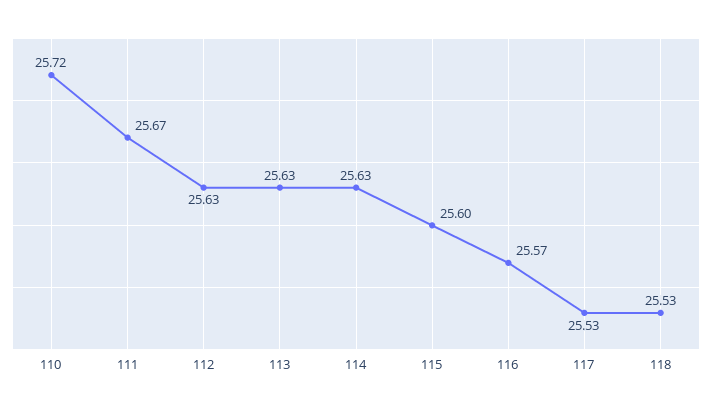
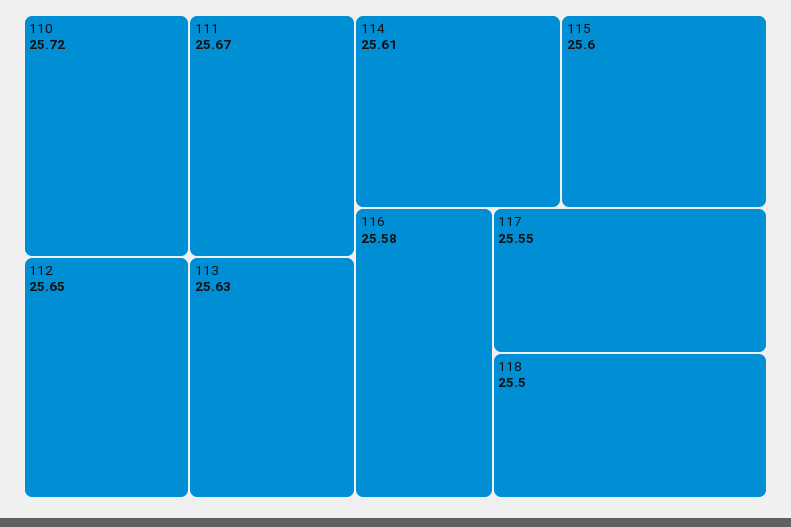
  {
    "110": 25.72,
    "111": 25.67,
-   "112": 25.63,
+   "112": 25.65,
    "113": 25.63,
-   "114": 25.63,
+   "114": 25.61,
    "115": 25.6,
-   "116": 25.57,
+   "116": 25.58,
-   "117": 25.53,
+   "117": 25.55,
-   "118": 25.53
+   "118": 25.5
  }

